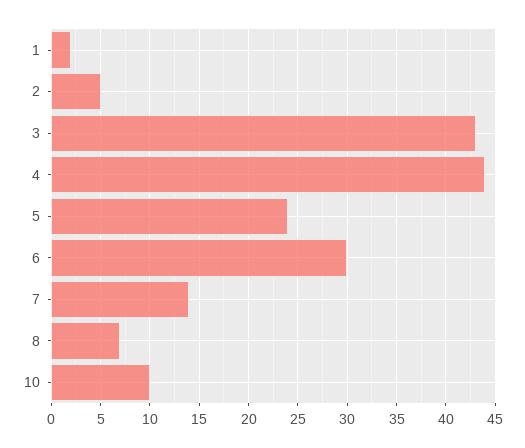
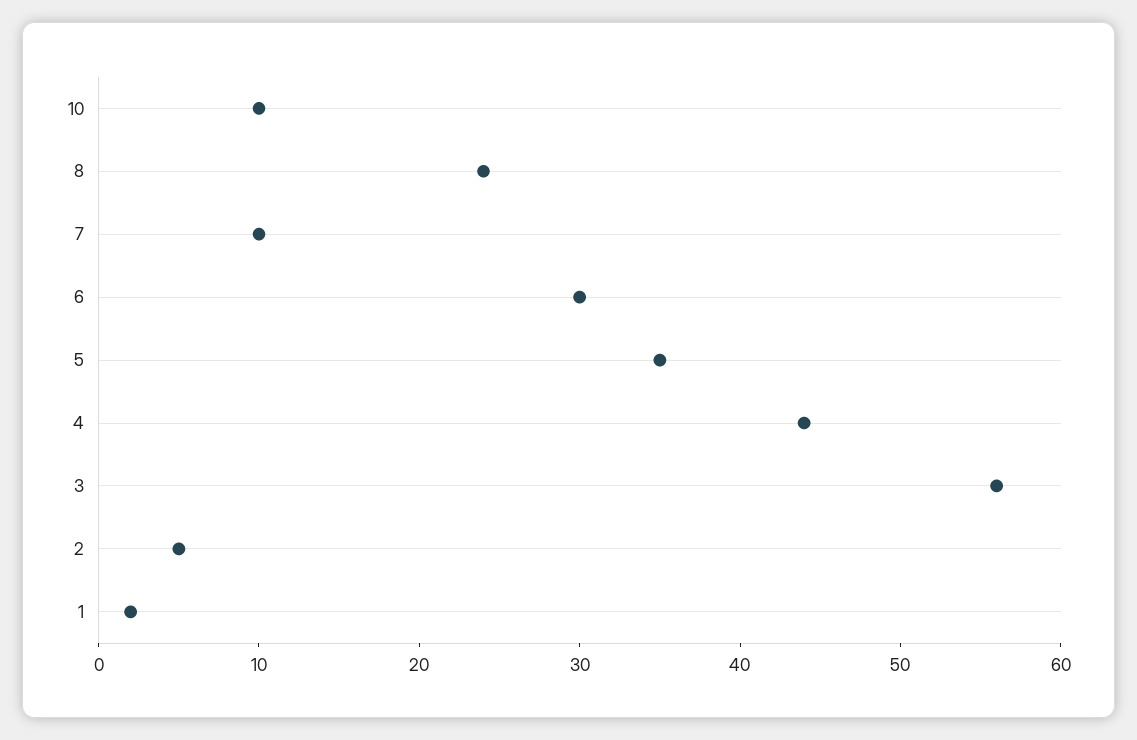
  {
    "1": 2,
    "2": 5,
-   "3": 43,
+   "3": 56,
    "4": 44,
-   "5": 24,
+   "5": 35,
    "6": 30,
-   "7": 14,
+   "7": 10,
-   "8": 7,
+   "8": 24,
    "10": 10
  }

